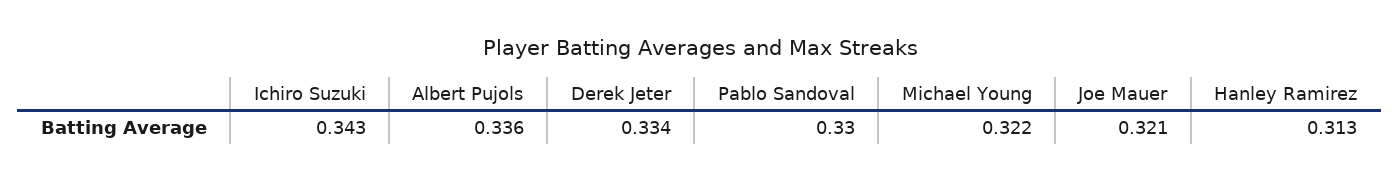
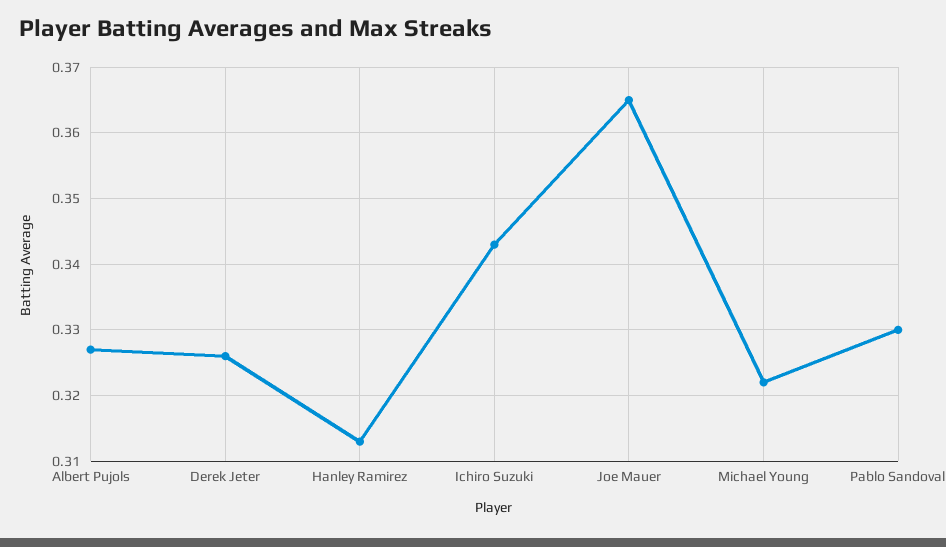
  {
    "Ichiro Suzuki": 0.343,
-   "Albert Pujols": 0.336,
+   "Albert Pujols": 0.327,
-   "Derek Jeter": 0.334,
+   "Derek Jeter": 0.326,
    "Pablo Sandoval": 0.33,
    "Michael Young": 0.322,
-   "Joe Mauer": 0.321,
+   "Joe Mauer": 0.365,
    "Hanley Ramirez": 0.313
  }

